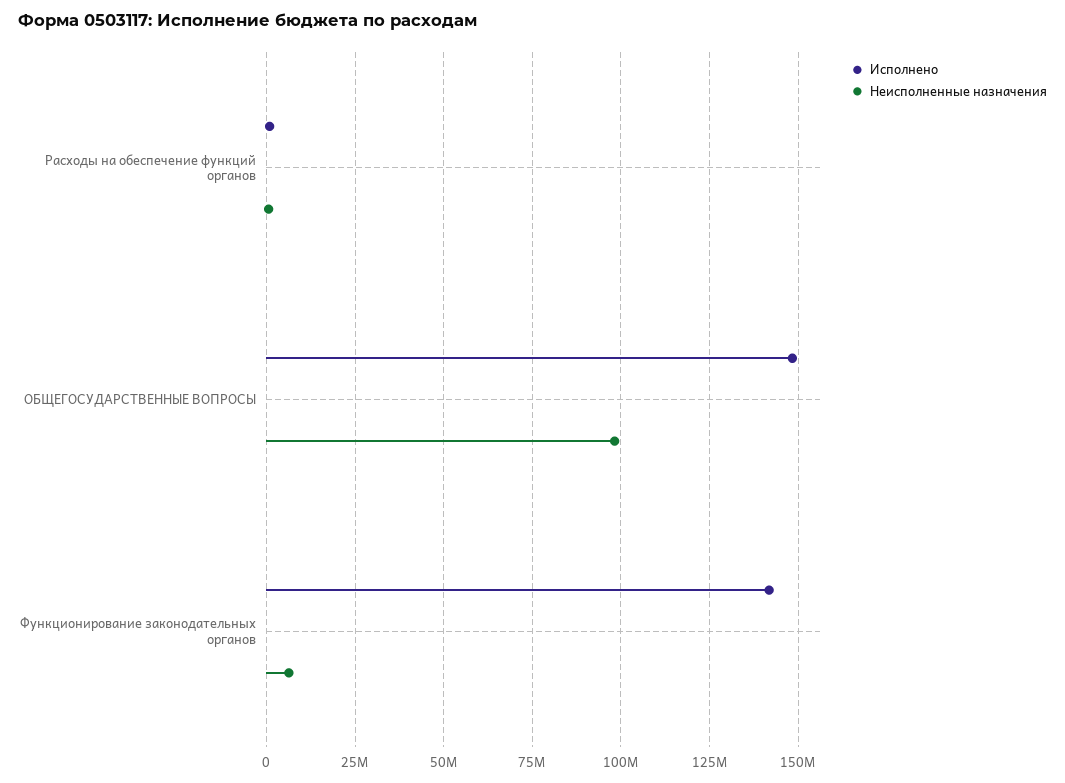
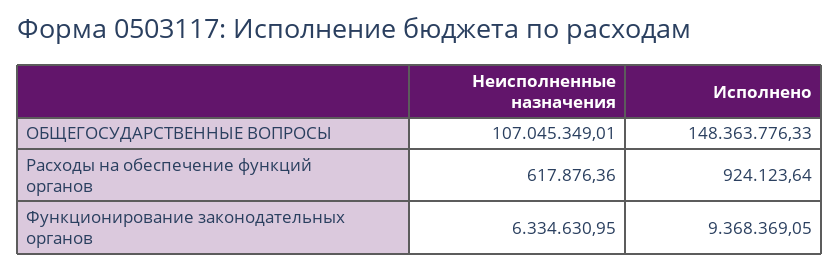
  {
    "Исполнено": {
      "Расходы на обеспечение функций органов": 924123.64,
      "ОБЩЕГОСУДАРСТВЕННЫЕ ВОПРОСЫ": 148363776.33,
-     "Функционирование законодательных органов": 142500000
+     "Функционирование законодательных органов": 9368369.05
    },
    "Неисполненные назначения": {
      "Расходы на обеспечение функций органов": 617876.36,
-     "ОБЩЕГОСУДАРСТВЕННЫЕ ВОПРОСЫ": 97500000,
+     "ОБЩЕГОСУДАРСТВЕННЫЕ ВОПРОСЫ": 107045349.01,
      "Функционирование законодательных органов": 6334630.95
    }
  }

